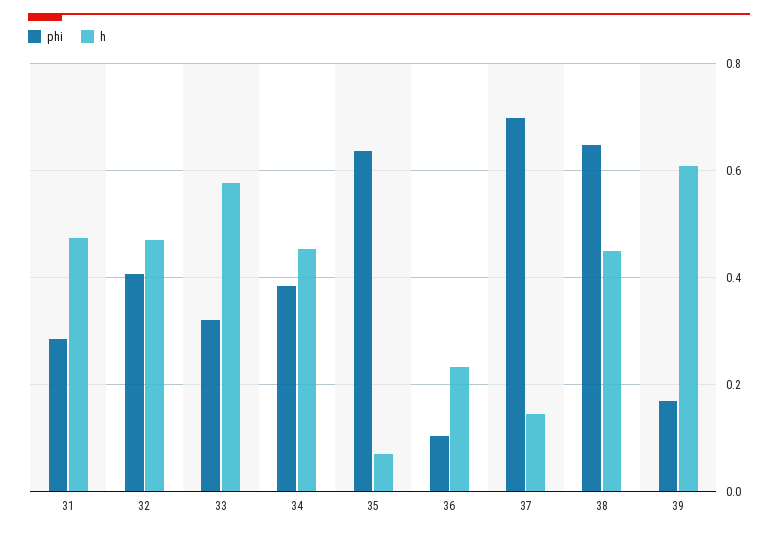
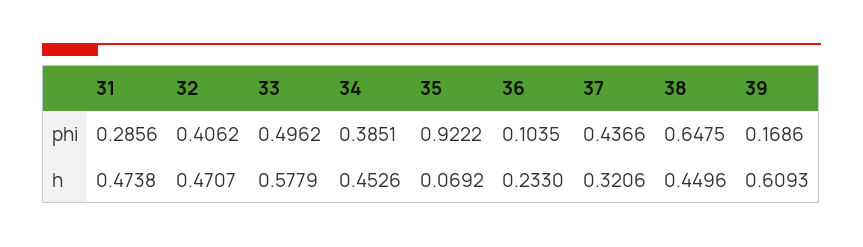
  {
    "phi": {
      "31": 0.2856,
      "32": 0.4062,
-     "33": 0.32,
+     "33": 0.4962,
      "34": 0.3851,
-     "35": 0.64,
+     "35": 0.9222,
      "36": 0.1035,
-     "37": 0.7,
+     "37": 0.4366,
      "38": 0.6475,
      "39": 0.1686
    },
    "h": {
      "31": 0.4738,
      "32": 0.4707,
      "33": 0.5779,
      "34": 0.4526,
      "35": 0.0692,
      "36": 0.233,
-     "37": 0.14,
+     "37": 0.3206,
      "38": 0.4496,
      "39": 0.6093
    }
  }

